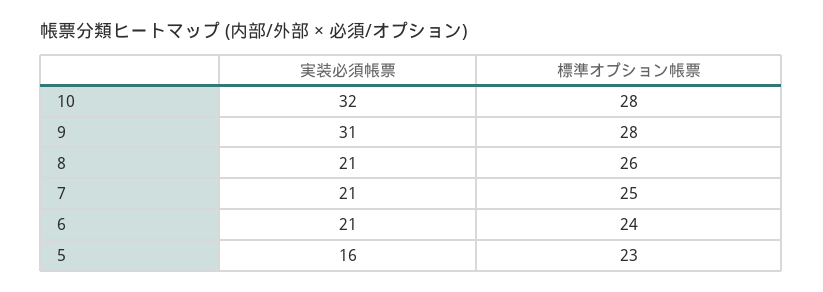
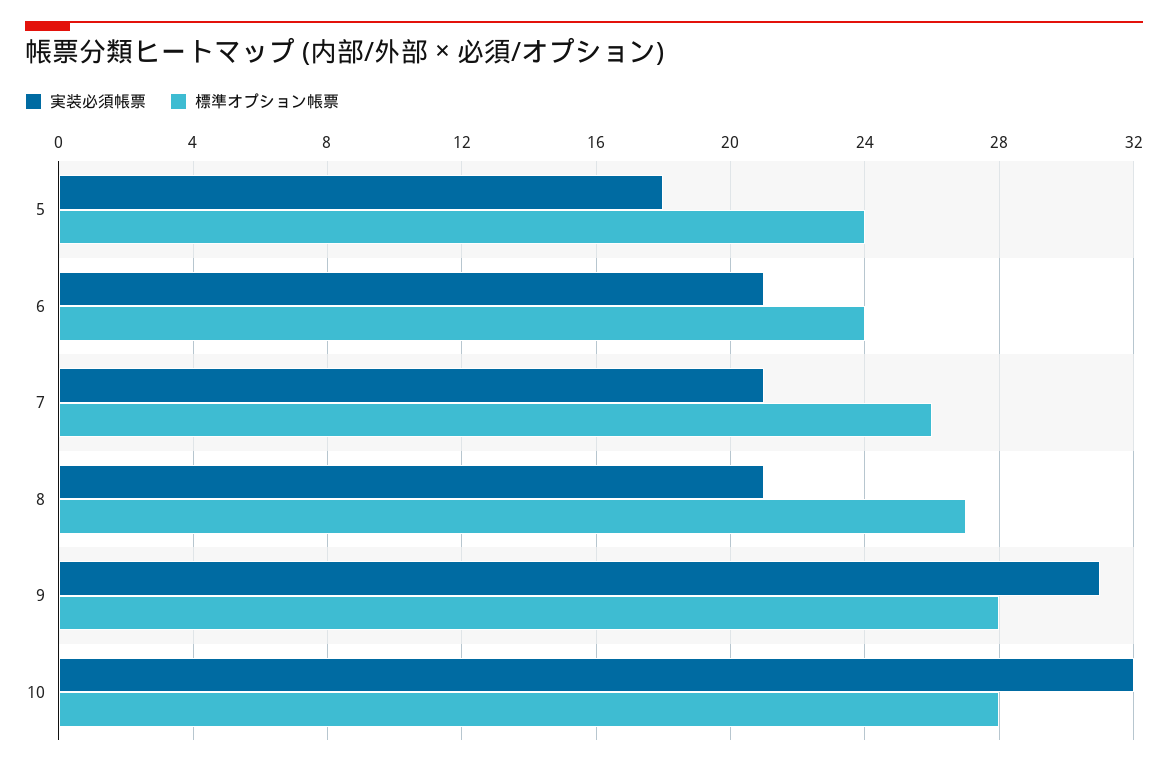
  {
    "実装必須帳票": {
      "10": 32,
      "9": 31,
      "8": 21,
      "7": 21,
      "6": 21,
-     "5": 16
+     "5": 18
    },
    "標準オプション帳票": {
      "10": 28,
      "9": 28,
-     "8": 26,
+     "8": 27,
-     "7": 25,
+     "7": 26,
      "6": 24,
-     "5": 23
+     "5": 24
    }
  }

